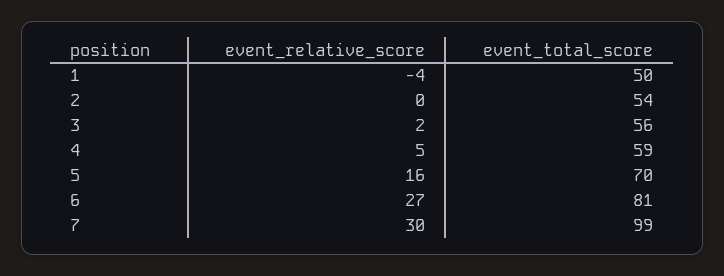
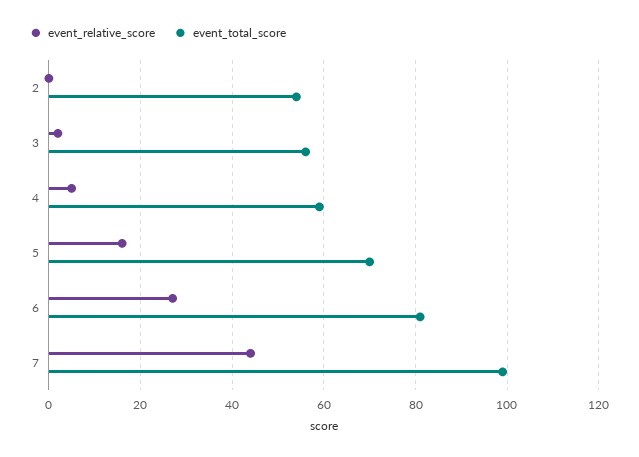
  {
    "event_relative_score": {
-     "1": -4,
      "2": 0,
      "3": 2,
      "4": 5,
      "5": 16,
      "6": 27,
-     "7": 30
+     "7": 45
    },
    "event_total_score": {
-     "1": 50,
      "2": 54,
      "3": 56,
      "4": 59,
      "5": 70,
      "6": 81,
      "7": 99
    }
  }

